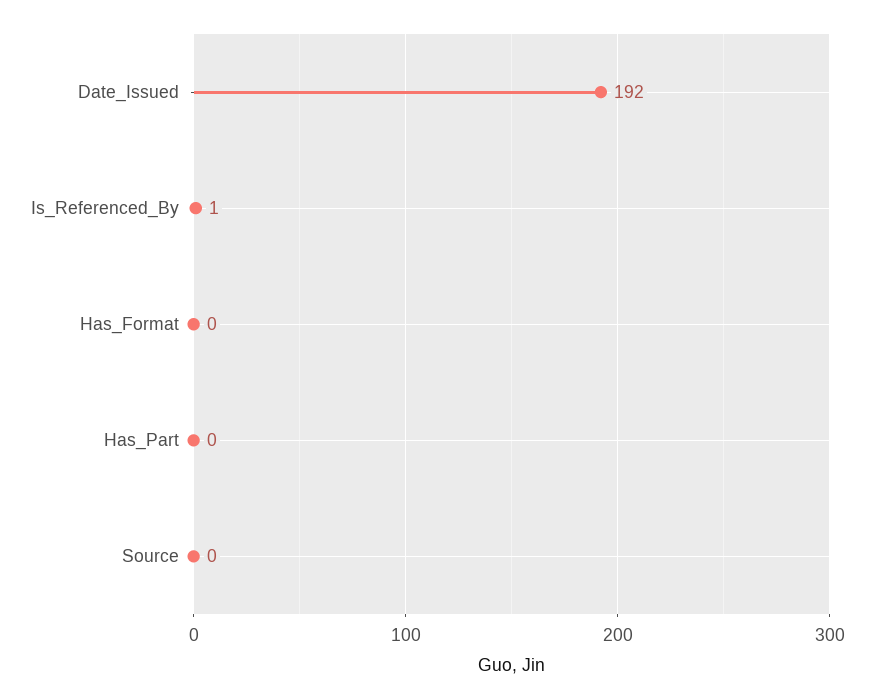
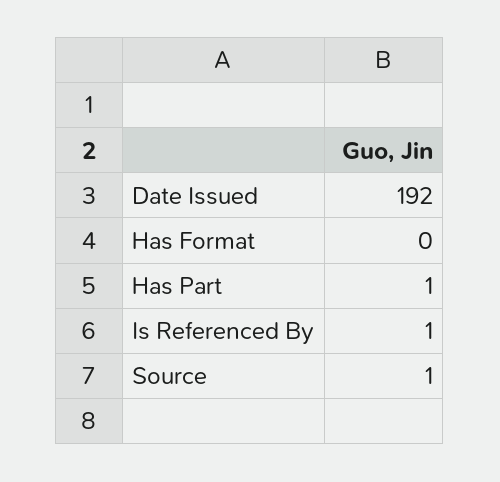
  {
    "Date_Issued": 192,
    "Is_Referenced_By": 1,
    "Has_Format": 0,
-   "Has_Part": 0,
+   "Has_Part": 1,
-   "Source": 0
+   "Source": 1
  }

